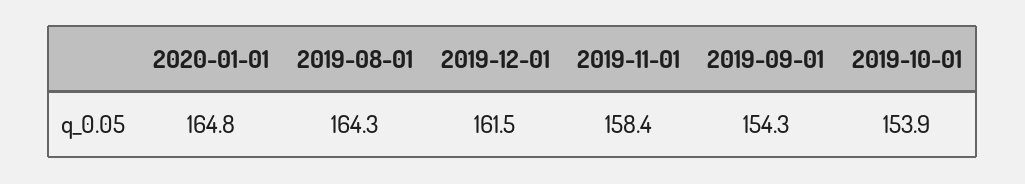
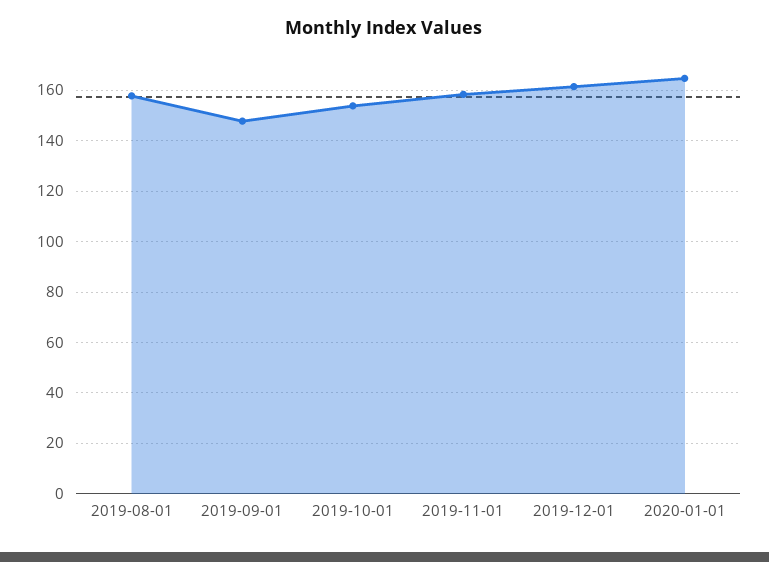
  {
    "2020-01-01": 164.8,
-   "2019-08-01": 164.3,
+   "2019-08-01": 157.5,
    "2019-12-01": 161.5,
    "2019-11-01": 158.4,
-   "2019-09-01": 154.3,
+   "2019-09-01": 147.5,
    "2019-10-01": 153.9
  }

